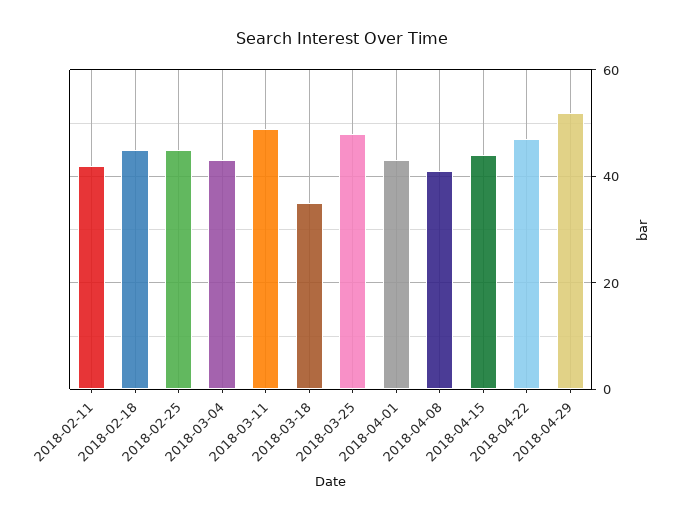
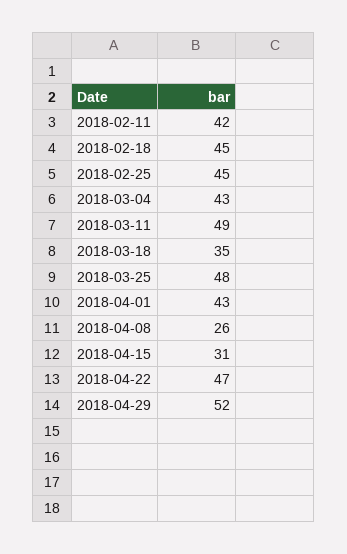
  {
    "2018-02-11": 42,
    "2018-02-18": 45,
    "2018-02-25": 45,
    "2018-03-04": 43,
    "2018-03-11": 49,
    "2018-03-18": 35,
    "2018-03-25": 48,
    "2018-04-01": 43,
-   "2018-04-08": 40,
+   "2018-04-08": 26,
-   "2018-04-15": 45,
+   "2018-04-15": 31,
    "2018-04-22": 47,
    "2018-04-29": 52
  }

